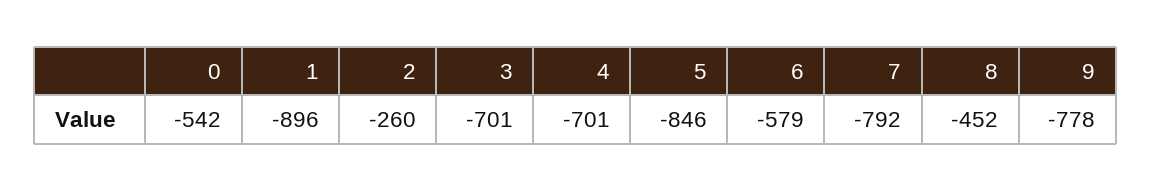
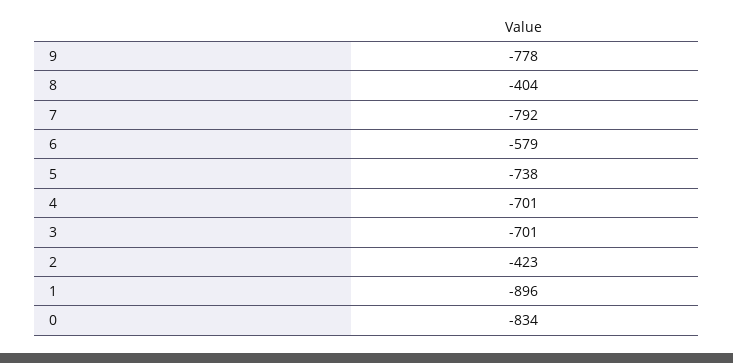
  {
-   "0": -542,
+   "0": -834,
    "1": -896,
-   "2": -260,
+   "2": -423,
    "3": -701,
    "4": -701,
-   "5": -846,
+   "5": -738,
    "6": -579,
    "7": -792,
-   "8": -452,
+   "8": -404,
    "9": -778
  }

